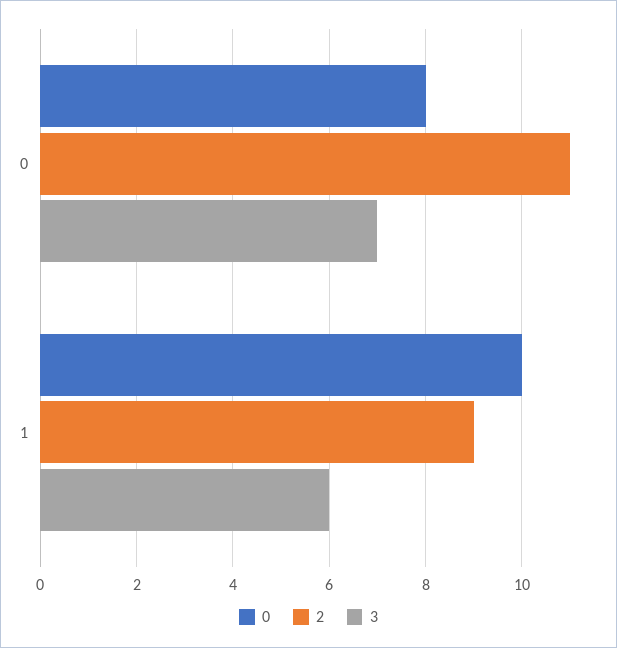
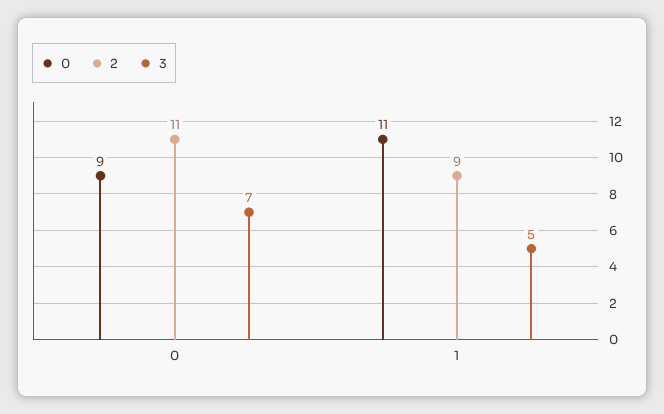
  {
    "0": {
-     "0": 8,
+     "0": 9,
-     "1": 10
+     "1": 11
    },
    "2": {
      "0": 11,
      "1": 9
    },
    "3": {
      "0": 7,
-     "1": 6
+     "1": 5
    }
  }

